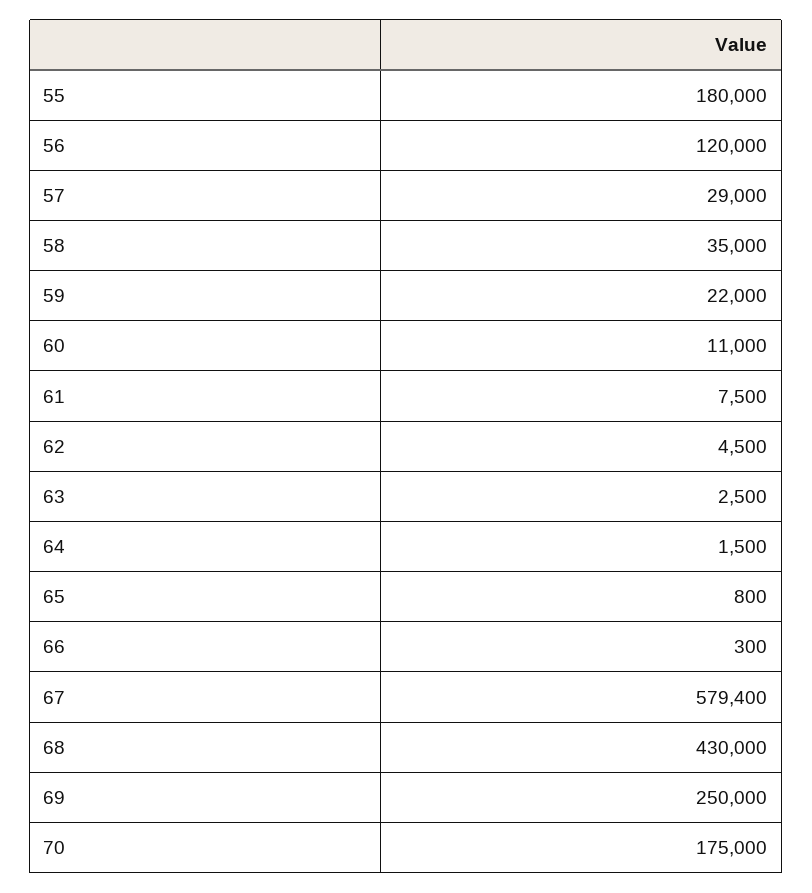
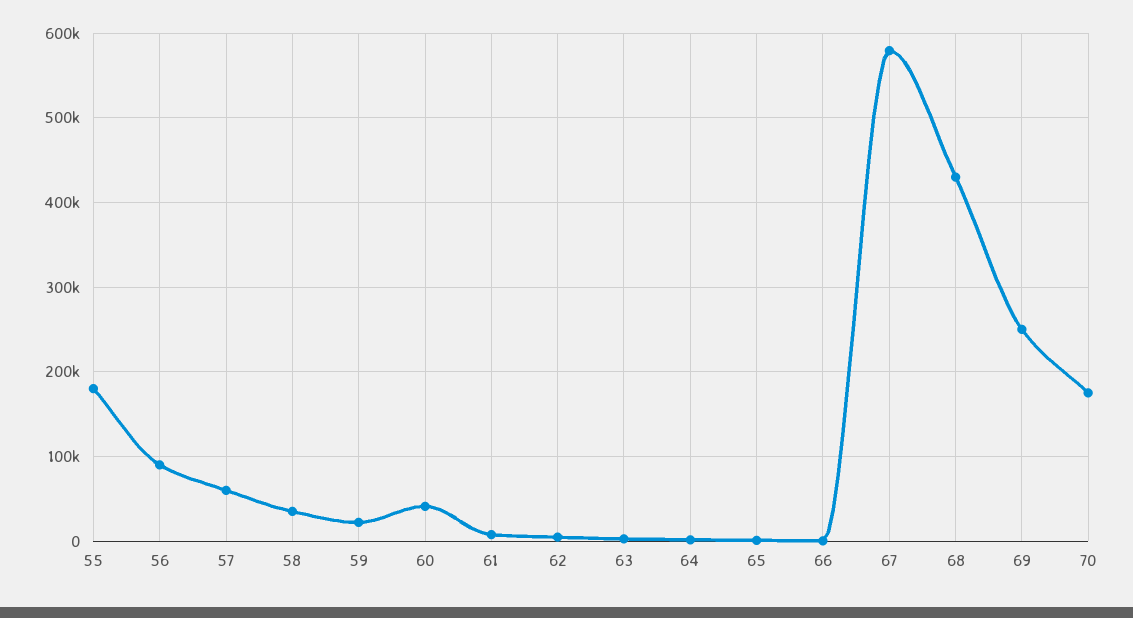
  {
    "55": 180000,
-   "56": 120000,
+   "56": 90000,
-   "57": 29000,
+   "57": 60000,
    "58": 35000,
    "59": 22000,
-   "60": 11000,
+   "60": 40000,
    "61": 7500,
    "62": 4500,
    "63": 2500,
    "64": 1500,
    "65": 800,
    "66": 300,
    "67": 579400,
    "68": 430000,
    "69": 250000,
    "70": 175000
  }

